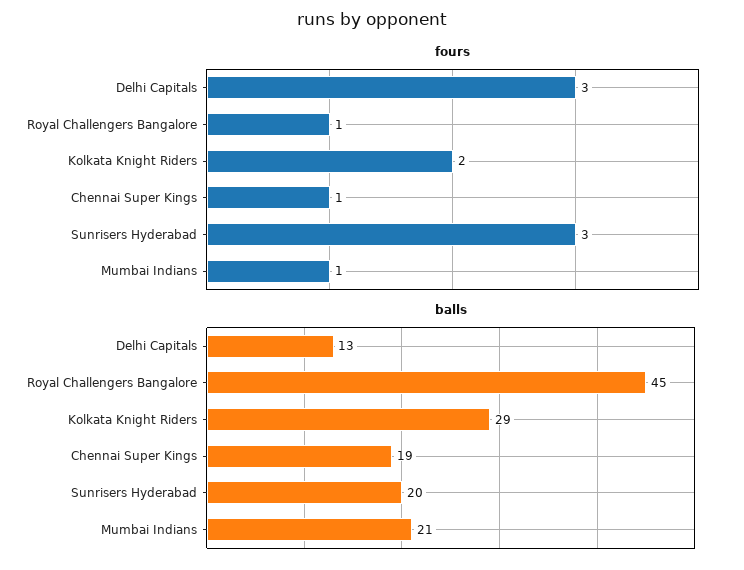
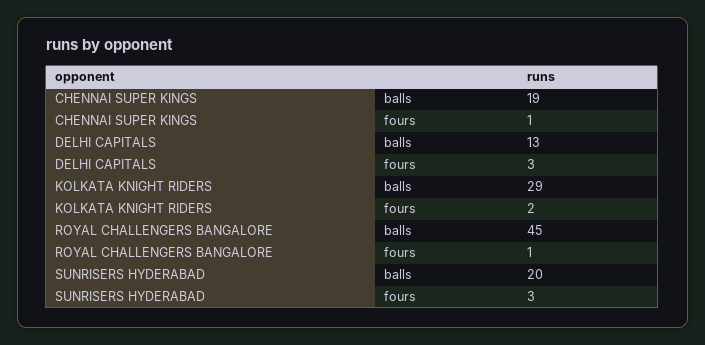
  {
    "fours": {
      "Delhi Capitals": 3,
      "Royal Challengers Bangalore": 1,
      "Kolkata Knight Riders": 2,
      "Chennai Super Kings": 1,
-     "Sunrisers Hyderabad": 3,
+     "Sunrisers Hyderabad": 3
-     "Mumbai Indians": 1
    },
    "balls": {
      "Delhi Capitals": 13,
      "Royal Challengers Bangalore": 45,
      "Kolkata Knight Riders": 29,
      "Chennai Super Kings": 19,
-     "Sunrisers Hyderabad": 20,
+     "Sunrisers Hyderabad": 20
-     "Mumbai Indians": 21
    }
  }

